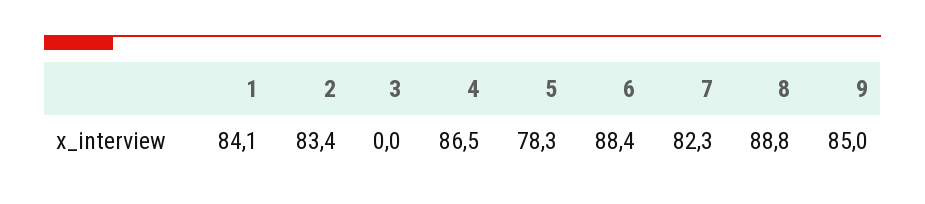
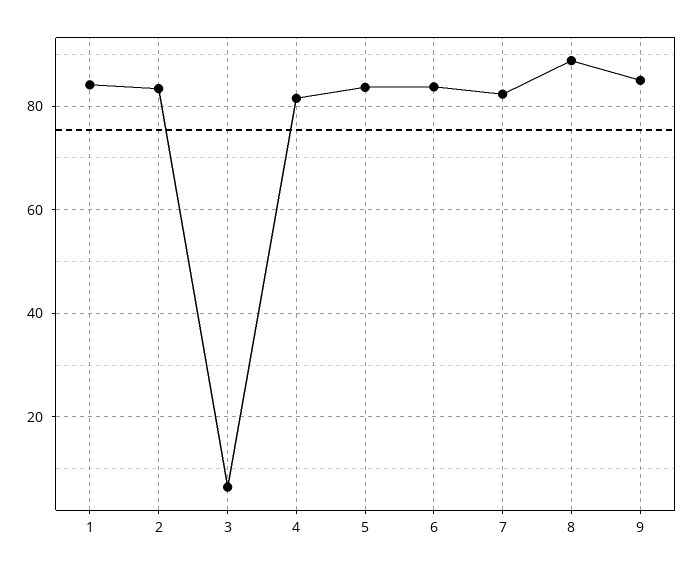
  {
    "1": 84.1,
    "2": 83.4,
-   "3": 0,
+   "3": 6,
-   "4": 86.5,
+   "4": 82,
-   "5": 78.3,
+   "5": 84,
-   "6": 88.4,
+   "6": 84,
    "7": 82.3,
    "8": 88.8,
    "9": 85
  }

